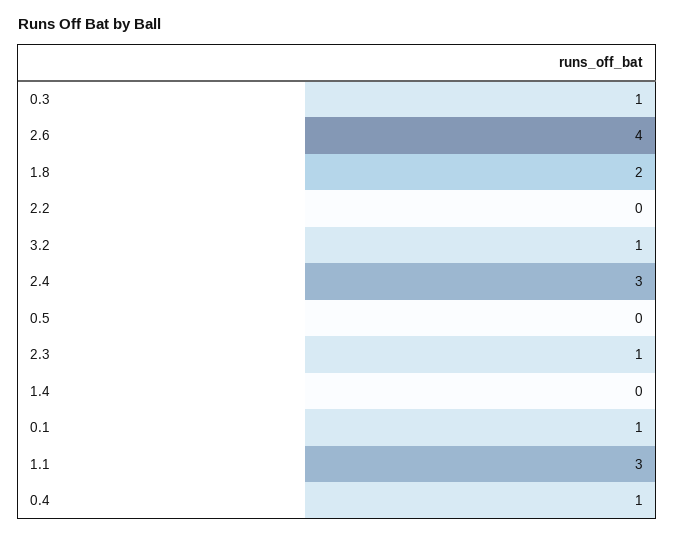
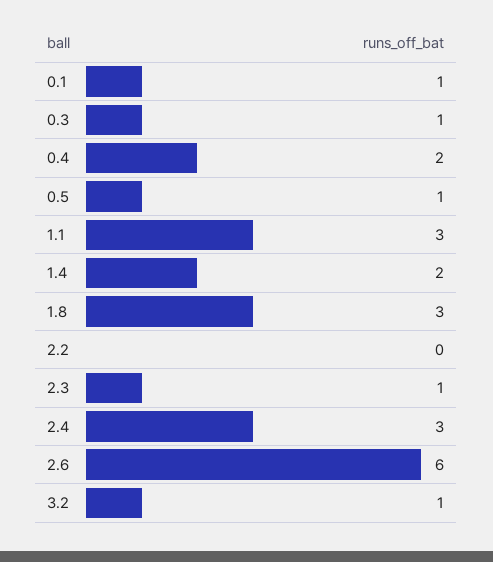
  {
    "0.3": 1,
-   "2.6": 4,
+   "2.6": 6,
-   "1.8": 2,
+   "1.8": 3,
    "2.2": 0,
    "3.2": 1,
    "2.4": 3,
-   "0.5": 0,
+   "0.5": 1,
    "2.3": 1,
-   "1.4": 0,
+   "1.4": 2,
    "0.1": 1,
    "1.1": 3,
-   "0.4": 1
+   "0.4": 2
  }

